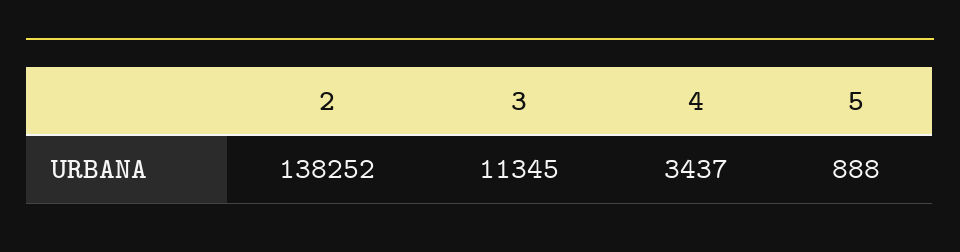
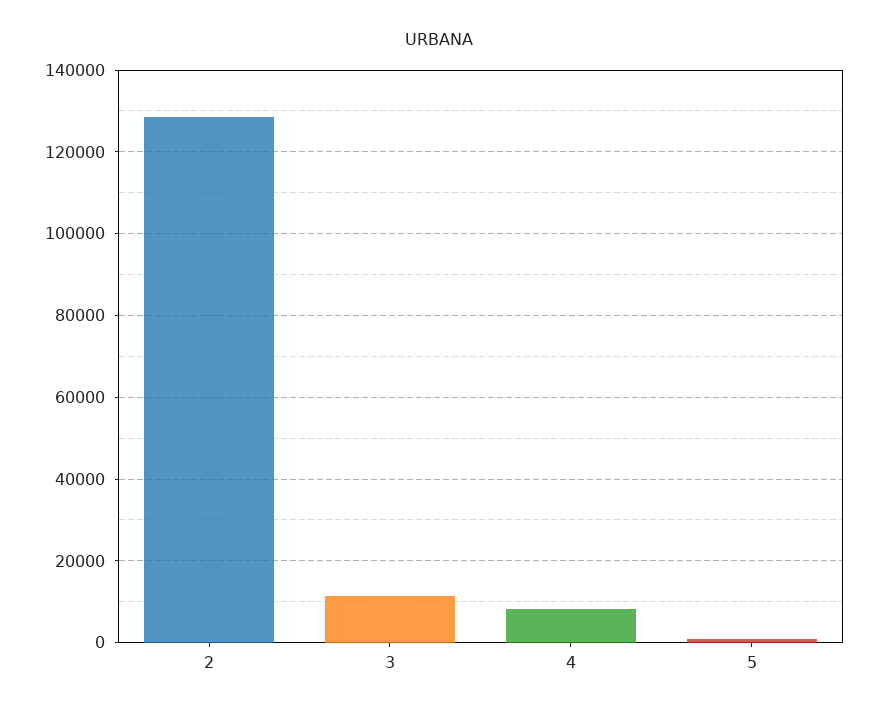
  {
-   "2": 138252,
+   "2": 128000,
    "3": 11345,
-   "4": 3437,
+   "4": 8000,
    "5": 888
  }

